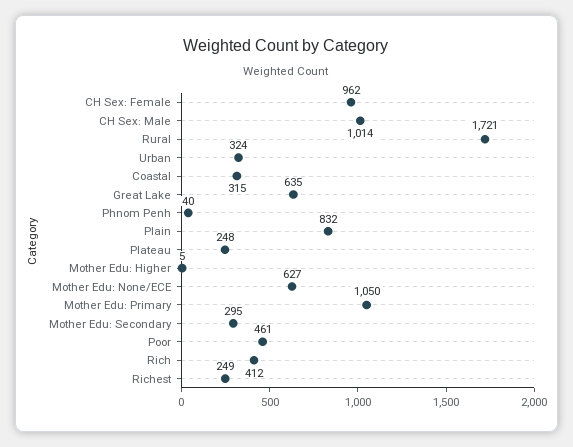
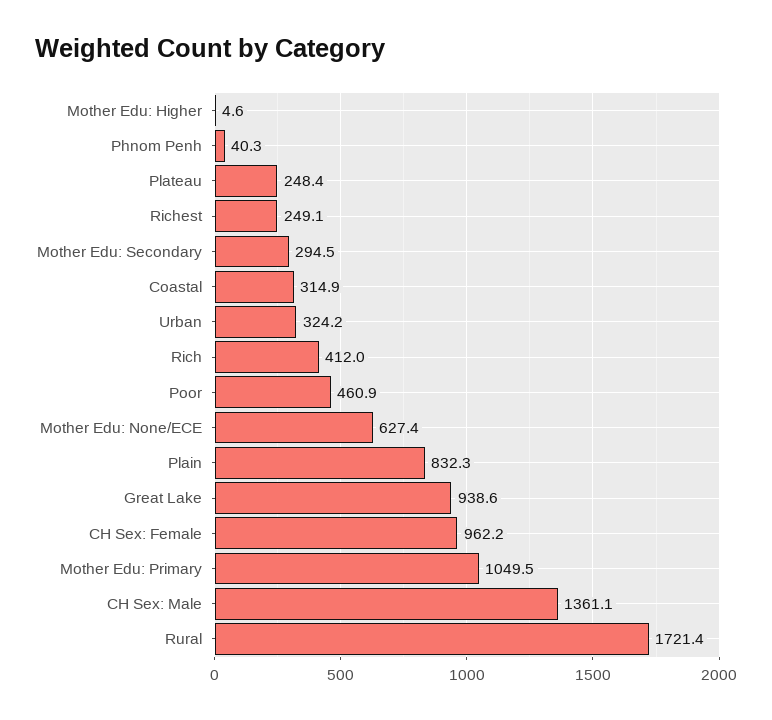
  {
    "CH Sex: Female": 962.2,
-   "CH Sex: Male": 1014,
+   "CH Sex: Male": 1361.1,
    "Rural": 1721.4,
    "Urban": 324.2,
    "Coastal": 314.9,
-   "Great Lake": 635,
+   "Great Lake": 938.6,
    "Phnom Penh": 40.3,
    "Plain": 832.3,
    "Plateau": 248.4,
    "Mother Edu: Higher": 4.6,
    "Mother Edu: None/ECE": 627.4,
    "Mother Edu: Primary": 1049.5,
    "Mother Edu: Secondary": 294.5,
    "Poor": 460.9,
    "Rich": 412,
    "Richest": 249.1
  }

